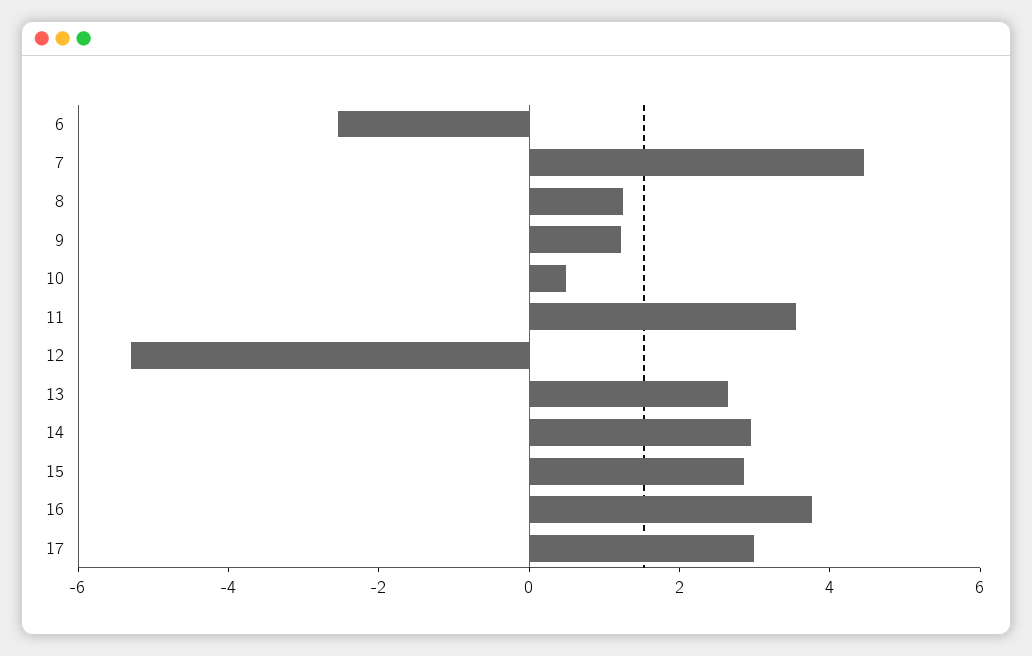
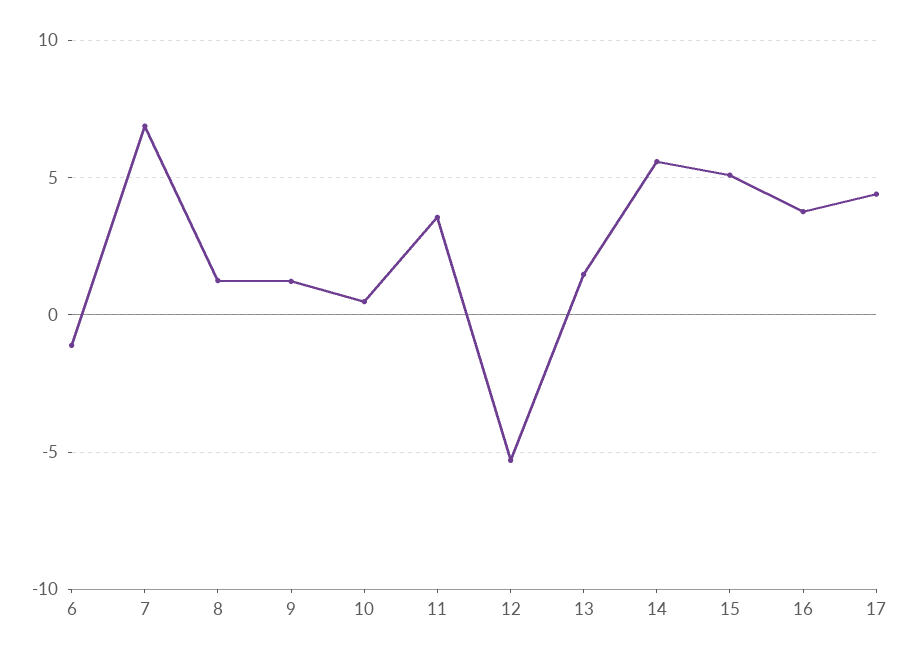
  {
-   "6": -2.5,
+   "6": -1,
-   "7": 4.5,
+   "7": 7,
    "8": 1.5,
    "9": 1,
    "10": 0.5,
    "11": 3.5,
    "12": -5.5,
-   "13": 2.5,
+   "13": 1.5,
-   "14": 3,
+   "14": 5.5,
-   "15": 3,
+   "15": 5,
    "16": 4,
-   "17": 3
+   "17": 4.5
  }

